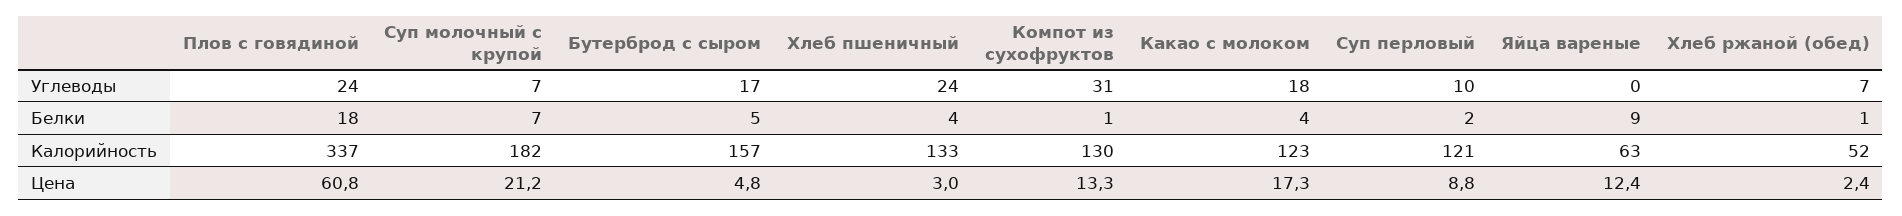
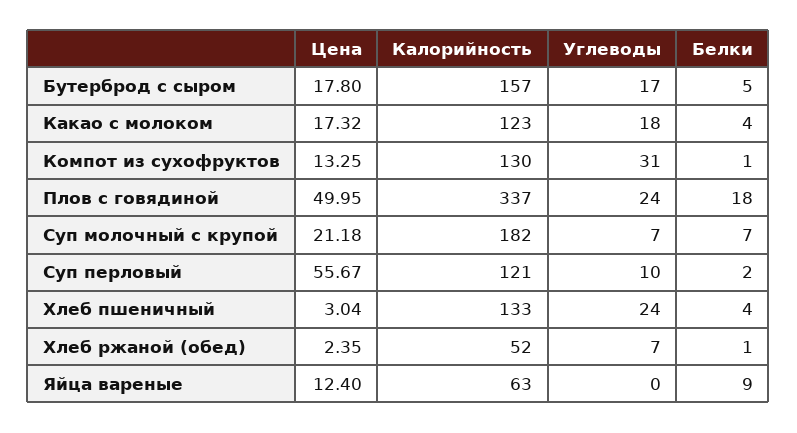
  {
    "Плов с говядиной": {
      "Углеводы": 24,
      "Белки": 18,
      "Калорийность": 337,
-     "Цена": 60.8
+     "Цена": 49.95
    },
    "Суп молочный с крупой": {
      "Углеводы": 7,
      "Белки": 7,
      "Калорийность": 182,
      "Цена": 21.18
    },
    "Бутерброд с сыром": {
      "Углеводы": 17,
      "Белки": 5,
      "Калорийность": 157,
-     "Цена": 4.8
+     "Цена": 17.8
    },
    "Хлеб пшеничный": {
      "Углеводы": 24,
      "Белки": 4,
      "Калорийность": 133,
      "Цена": 3.04
    },
    "Компот из сухофруктов": {
      "Углеводы": 31,
      "Белки": 1,
      "Калорийность": 130,
      "Цена": 13.25
    },
    "Какао с молоком": {
      "Углеводы": 18,
      "Белки": 4,
      "Калорийность": 123,
      "Цена": 17.32
    },
    "Суп перловый": {
      "Углеводы": 10,
      "Белки": 2,
      "Калорийность": 121,
-     "Цена": 8.8
+     "Цена": 55.67
    },
    "Яйца вареные": {
      "Углеводы": 0,
      "Белки": 9,
      "Калорийность": 63,
      "Цена": 12.4
    },
    "Хлеб ржаной (обед)": {
      "Углеводы": 7,
      "Белки": 1,
      "Калорийность": 52,
      "Цена": 2.35
    }
  }

